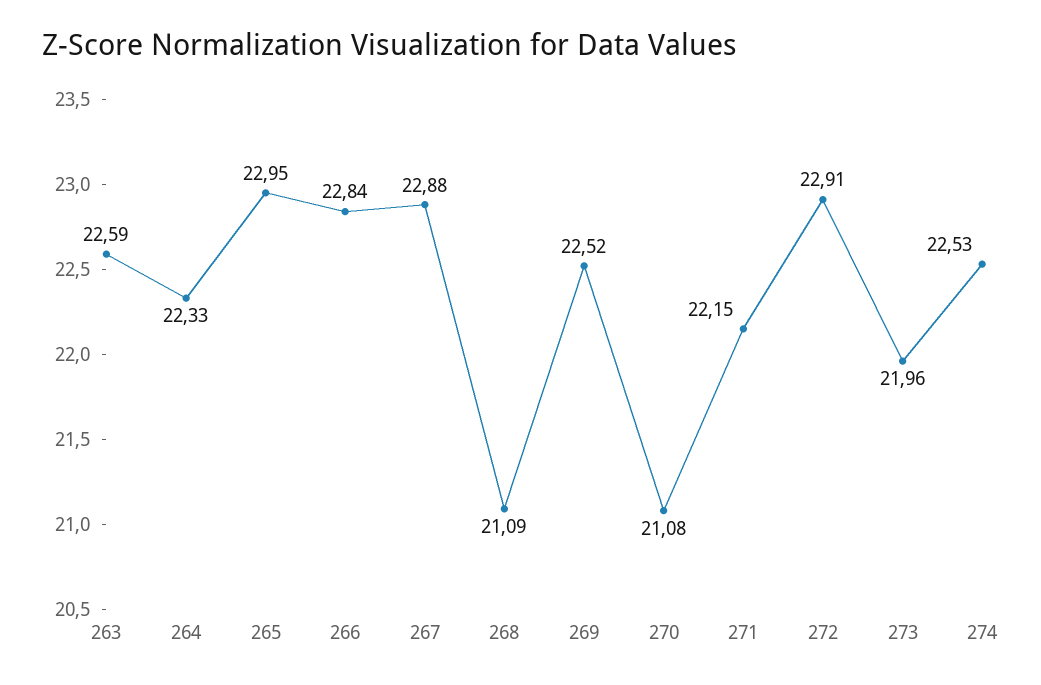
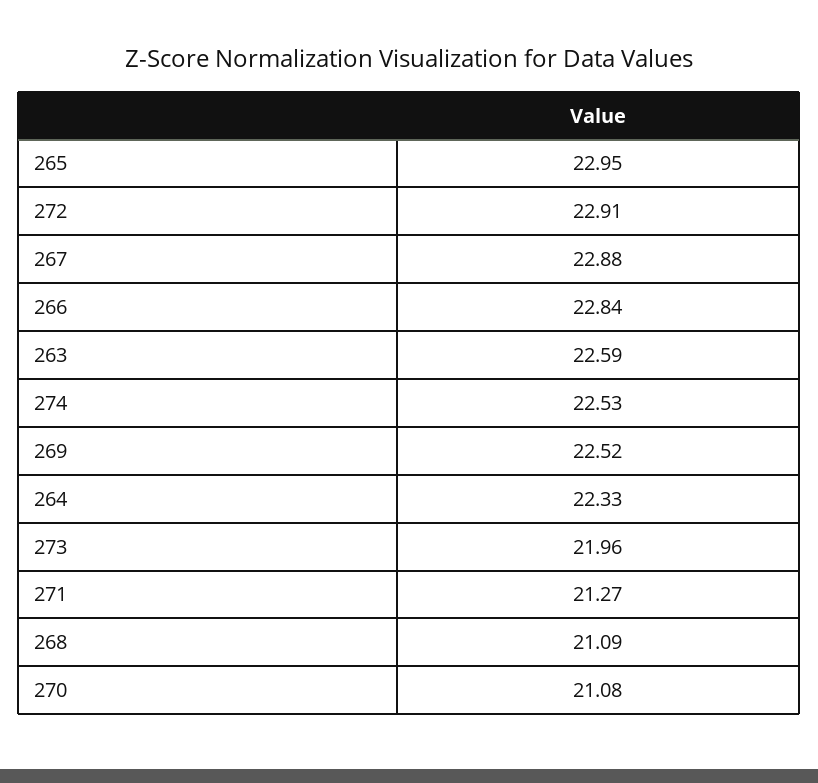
  {
    "263": 22.59,
    "264": 22.33,
    "265": 22.95,
    "266": 22.84,
    "267": 22.88,
    "268": 21.09,
    "269": 22.52,
    "270": 21.08,
-   "271": 22.15,
+   "271": 21.27,
    "272": 22.91,
    "273": 21.96,
    "274": 22.53
  }

